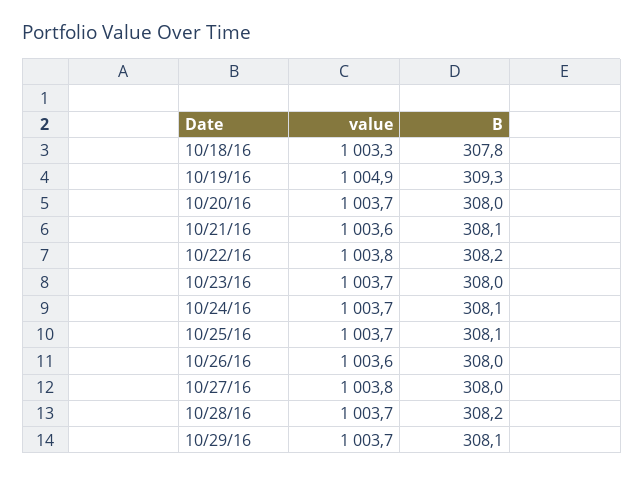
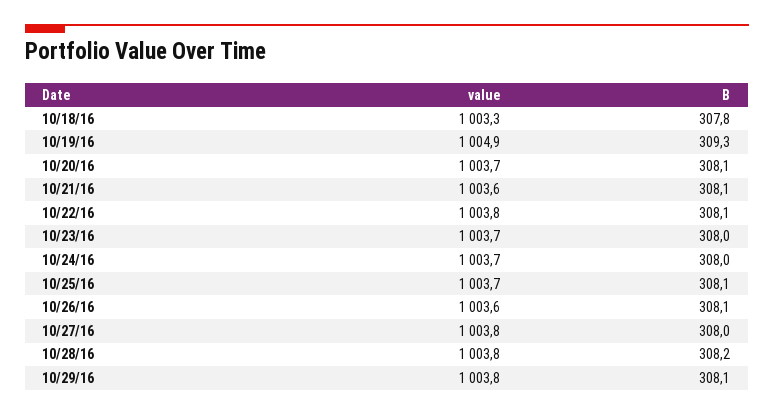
  {
    "value": {
      "10/18/16": 1003.3,
      "10/19/16": 1004.9,
      "10/20/16": 1003.7,
      "10/21/16": 1003.6,
      "10/22/16": 1003.8,
      "10/23/16": 1003.7,
      "10/24/16": 1003.7,
      "10/25/16": 1003.7,
      "10/26/16": 1003.6,
      "10/27/16": 1003.8,
-     "10/28/16": 1003.7,
+     "10/28/16": 1003.8,
-     "10/29/16": 1003.7
+     "10/29/16": 1003.8
    },
    "B": {
      "10/18/16": 307.8,
      "10/19/16": 309.3,
-     "10/20/16": 308,
+     "10/20/16": 308.1,
      "10/21/16": 308.1,
-     "10/22/16": 308.2,
+     "10/22/16": 308.1,
      "10/23/16": 308,
-     "10/24/16": 308.1,
+     "10/24/16": 308,
      "10/25/16": 308.1,
-     "10/26/16": 308,
+     "10/26/16": 308.1,
      "10/27/16": 308,
      "10/28/16": 308.2,
      "10/29/16": 308.1
    }
  }

